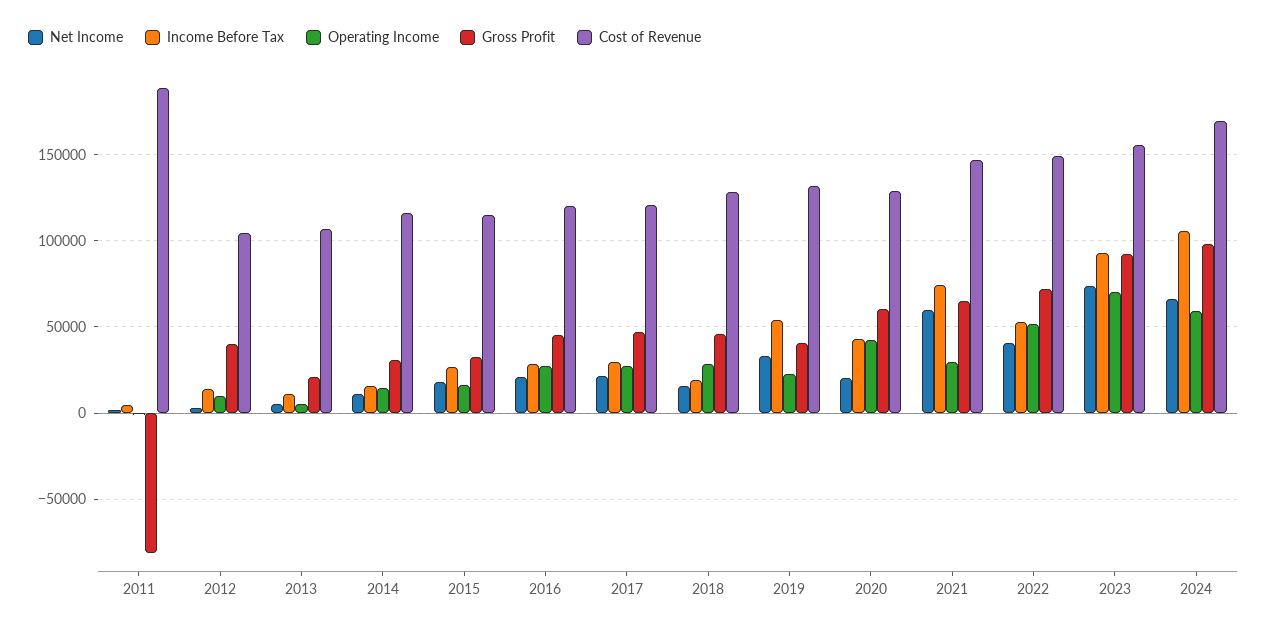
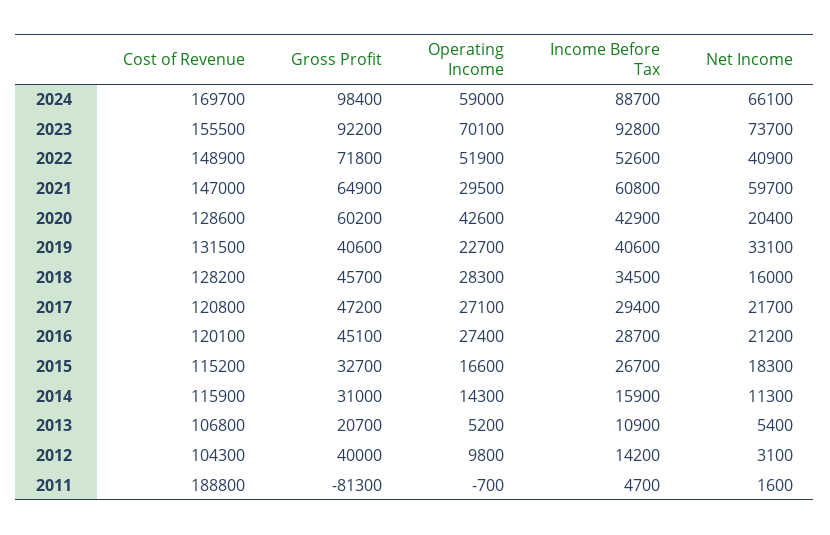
  {
    "Net Income": {
      "2011": 1600,
      "2012": 3100,
      "2013": 5400,
      "2014": 11300,
      "2015": 18300,
      "2016": 21200,
      "2017": 21700,
      "2018": 16000,
      "2019": 33100,
      "2020": 20400,
      "2021": 59700,
      "2022": 40900,
      "2023": 73700,
      "2024": 66100
    },
    "Income Before Tax": {
      "2011": 4700,
      "2012": 14200,
      "2013": 10900,
      "2014": 15900,
      "2015": 26700,
      "2016": 28700,
      "2017": 29400,
-     "2018": 20000,
+     "2018": 34500,
-     "2019": 55000,
+     "2019": 40600,
      "2020": 42900,
-     "2021": 75000,
+     "2021": 60800,
      "2022": 52600,
      "2023": 92800,
-     "2024": 105000
+     "2024": 88700
    },
    "Operating Income": {
      "2011": -700,
      "2012": 9800,
      "2013": 5200,
      "2014": 14300,
      "2015": 16600,
      "2016": 27400,
      "2017": 27100,
      "2018": 28300,
      "2019": 22700,
      "2020": 42600,
      "2021": 29500,
      "2022": 51900,
      "2023": 70100,
      "2024": 59000
    },
    "Gross Profit": {
      "2011": -81300,
      "2012": 40000,
      "2013": 20700,
      "2014": 31000,
      "2015": 32700,
      "2016": 45100,
      "2017": 47200,
      "2018": 45700,
      "2019": 40600,
      "2020": 60200,
      "2021": 64900,
      "2022": 71800,
      "2023": 92200,
      "2024": 98400
    },
    "Cost of Revenue": {
      "2011": 188800,
      "2012": 104300,
      "2013": 106800,
      "2014": 115900,
      "2015": 115200,
      "2016": 120100,
      "2017": 120800,
      "2018": 128200,
      "2019": 131500,
      "2020": 128600,
      "2021": 147000,
      "2022": 148900,
      "2023": 155500,
      "2024": 169700
    }
  }

